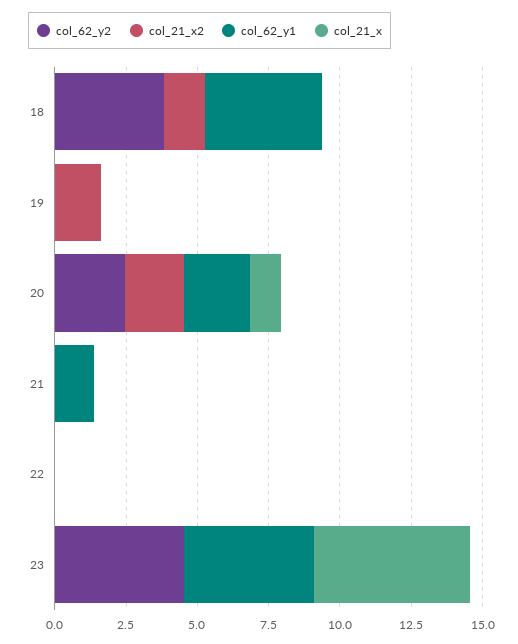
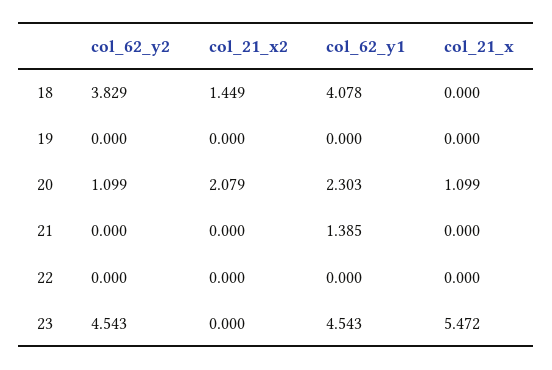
  {
    "col_62_y2": {
      "18": 3.829,
      "19": 0,
-     "20": 2.5,
+     "20": 1.099,
      "21": 0,
      "22": 0,
      "23": 4.543
    },
    "col_21_x2": {
      "18": 1.449,
-     "19": 1.5,
+     "19": 0,
      "20": 2.079,
      "21": 0,
      "22": 0,
      "23": 0
    },
    "col_62_y1": {
      "18": 4.078,
      "19": 0,
      "20": 2.303,
      "21": 1.385,
      "22": 0,
      "23": 4.543
    },
    "col_21_x": {
      "18": 0,
      "19": 0,
      "20": 1.099,
      "21": 0,
      "22": 0,
      "23": 5.472
    }
  }

